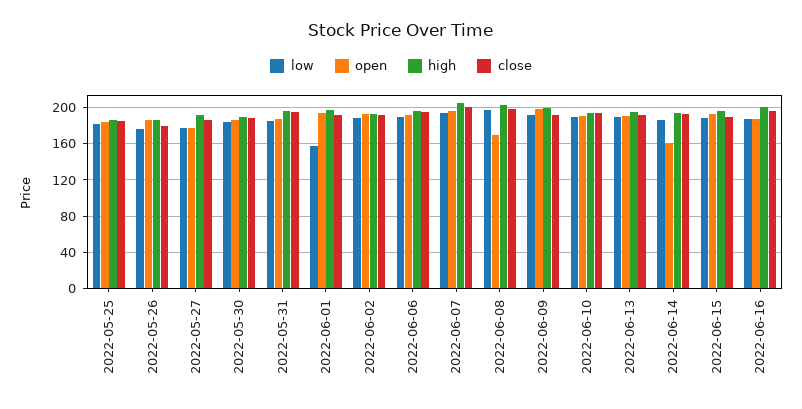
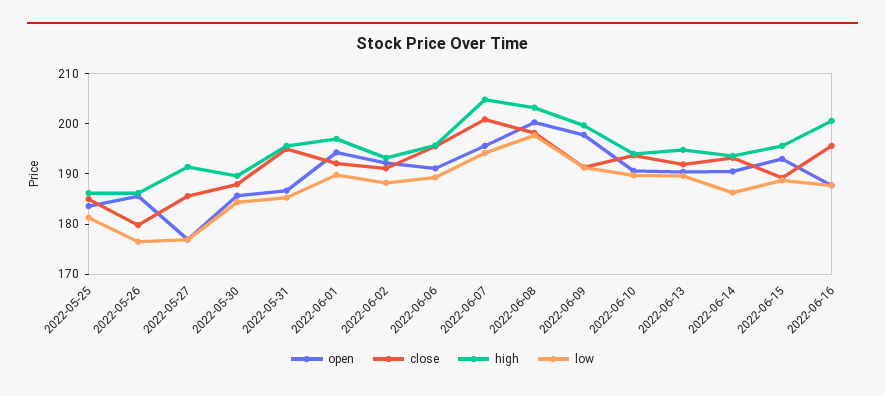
  {
    "low": {
      "2022-05-25": 182,
      "2022-05-26": 176,
      "2022-05-27": 176,
      "2022-05-30": 184,
      "2022-05-31": 186,
-     "2022-06-01": 160,
+     "2022-06-01": 190,
      "2022-06-02": 188,
      "2022-06-06": 190,
      "2022-06-07": 194,
      "2022-06-08": 198,
      "2022-06-09": 192,
      "2022-06-10": 190,
      "2022-06-13": 190,
      "2022-06-14": 186,
      "2022-06-15": 188,
      "2022-06-16": 188
    },
    "open": {
      "2022-05-25": 184,
      "2022-05-26": 186,
      "2022-05-27": 176,
      "2022-05-30": 186,
      "2022-05-31": 186,
      "2022-06-01": 194,
      "2022-06-02": 192,
      "2022-06-06": 192,
      "2022-06-07": 196,
-     "2022-06-08": 170,
+     "2022-06-08": 200,
      "2022-06-09": 198,
      "2022-06-10": 190,
      "2022-06-13": 190,
-     "2022-06-14": 160,
+     "2022-06-14": 190,
      "2022-06-15": 194,
      "2022-06-16": 188
    },
    "high": {
      "2022-05-25": 186,
      "2022-05-26": 186,
      "2022-05-27": 192,
      "2022-05-30": 190,
      "2022-05-31": 196,
      "2022-06-01": 198,
      "2022-06-02": 194,
      "2022-06-06": 196,
      "2022-06-07": 204,
      "2022-06-08": 204,
      "2022-06-09": 200,
      "2022-06-10": 194,
      "2022-06-13": 194,
      "2022-06-14": 194,
      "2022-06-15": 196,
      "2022-06-16": 200
    },
    "close": {
      "2022-05-25": 186,
      "2022-05-26": 180,
      "2022-05-27": 186,
      "2022-05-30": 188,
      "2022-05-31": 196,
      "2022-06-01": 192,
      "2022-06-02": 192,
      "2022-06-06": 196,
      "2022-06-07": 200,
      "2022-06-08": 198,
      "2022-06-09": 192,
      "2022-06-10": 194,
      "2022-06-13": 192,
      "2022-06-14": 194,
      "2022-06-15": 190,
      "2022-06-16": 196
    }
  }

